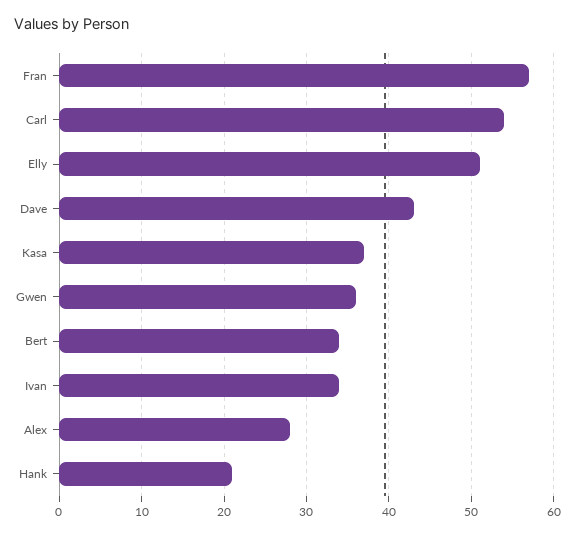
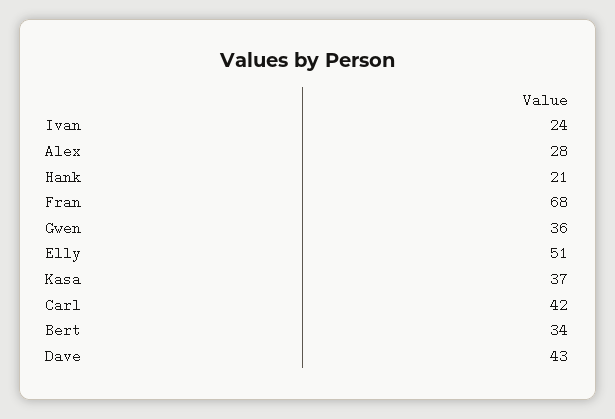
  {
-   "Fran": 57,
+   "Fran": 68,
-   "Carl": 54,
+   "Carl": 42,
    "Elly": 51,
    "Dave": 43,
    "Kasa": 37,
    "Gwen": 36,
    "Bert": 34,
-   "Ivan": 34,
+   "Ivan": 24,
    "Alex": 28,
    "Hank": 21
  }

